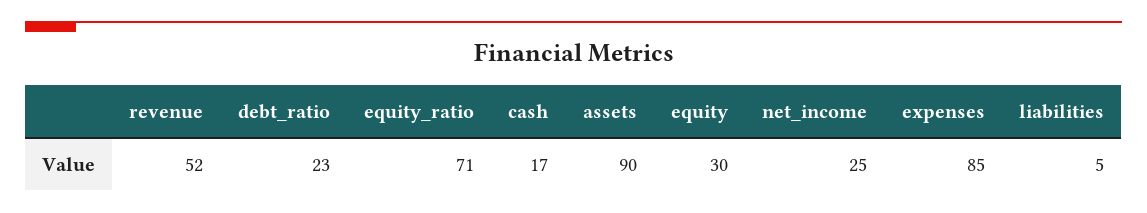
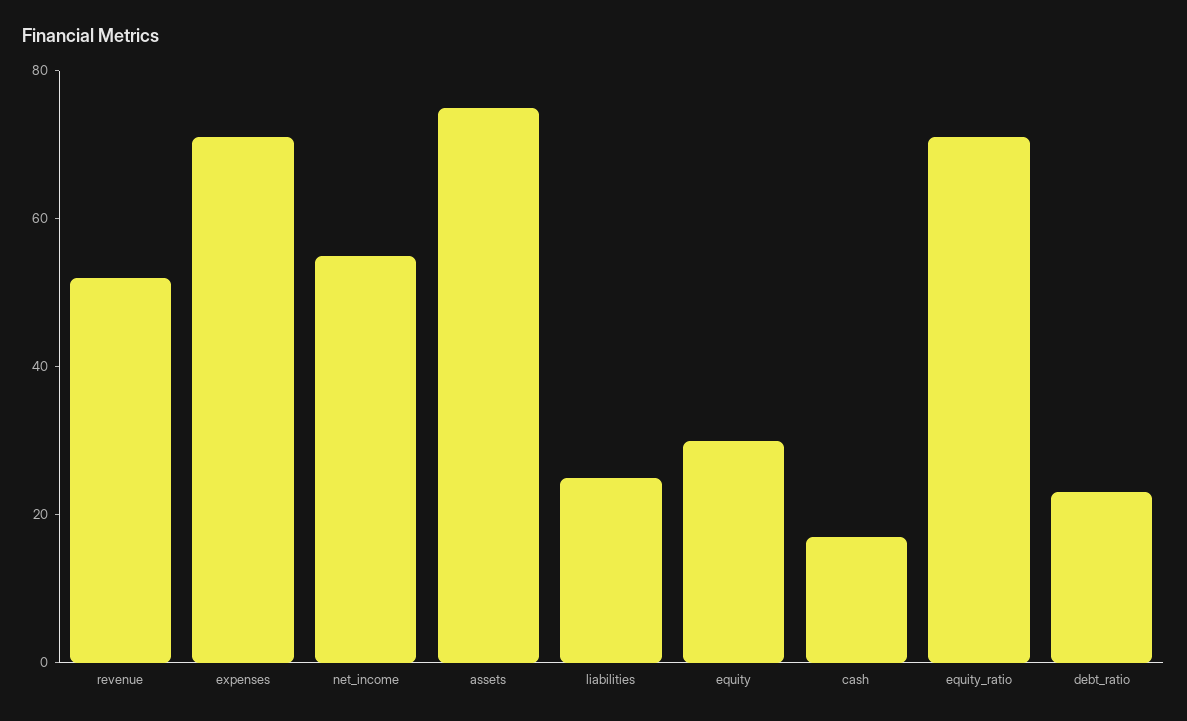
  {
    "revenue": 52,
    "debt_ratio": 23,
    "equity_ratio": 71,
    "cash": 17,
-   "assets": 90,
+   "assets": 75,
    "equity": 30,
-   "net_income": 25,
+   "net_income": 55,
-   "expenses": 85,
+   "expenses": 70,
-   "liabilities": 5
+   "liabilities": 25
  }

